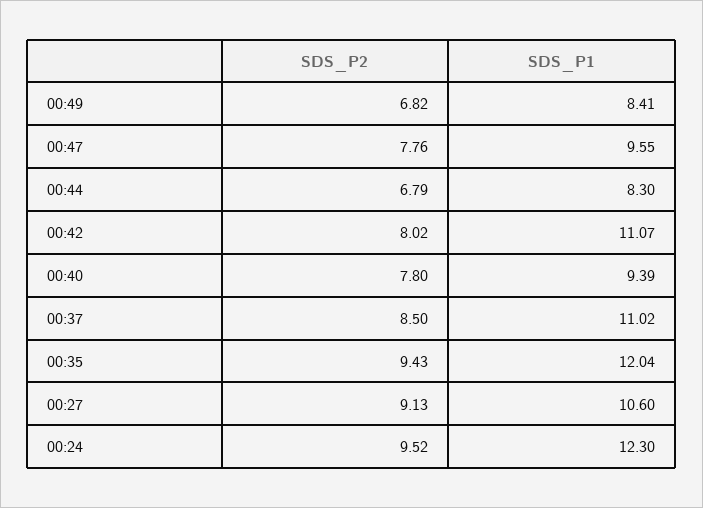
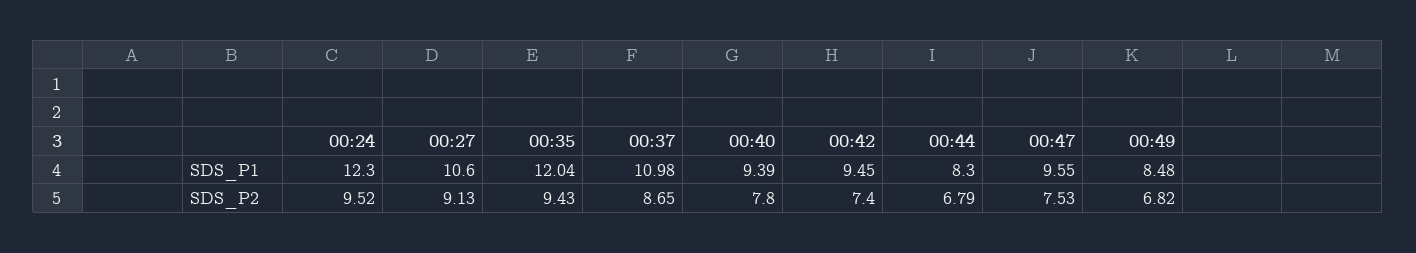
  {
    "SDS_P2": {
      "00:49": 6.82,
-     "00:47": 7.76,
+     "00:47": 7.53,
      "00:44": 6.79,
-     "00:42": 8.02,
+     "00:42": 7.4,
      "00:40": 7.8,
-     "00:37": 8.5,
+     "00:37": 8.65,
      "00:35": 9.43,
      "00:27": 9.13,
      "00:24": 9.52
    },
    "SDS_P1": {
-     "00:49": 8.41,
+     "00:49": 8.48,
      "00:47": 9.55,
      "00:44": 8.3,
-     "00:42": 11.07,
+     "00:42": 9.45,
      "00:40": 9.39,
-     "00:37": 11.02,
+     "00:37": 10.98,
      "00:35": 12.04,
      "00:27": 10.6,
      "00:24": 12.3
    }
  }

